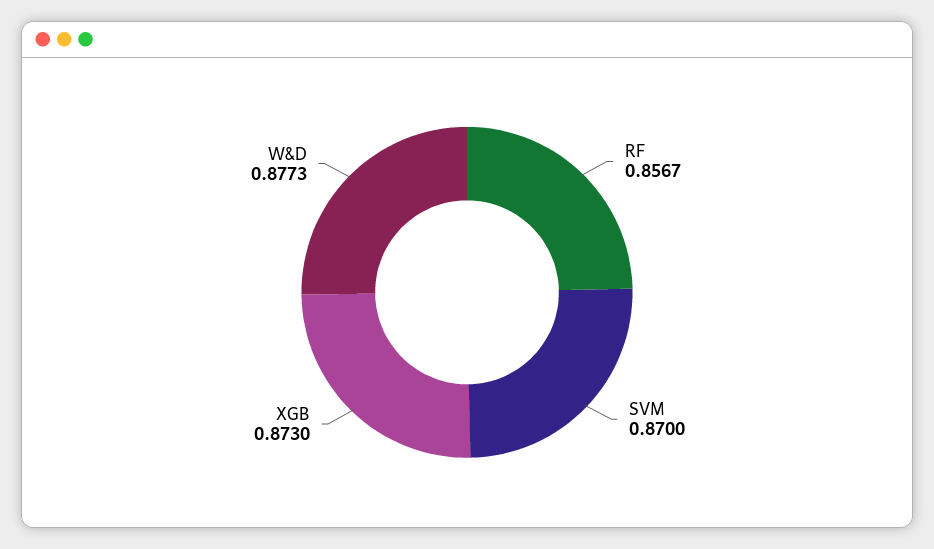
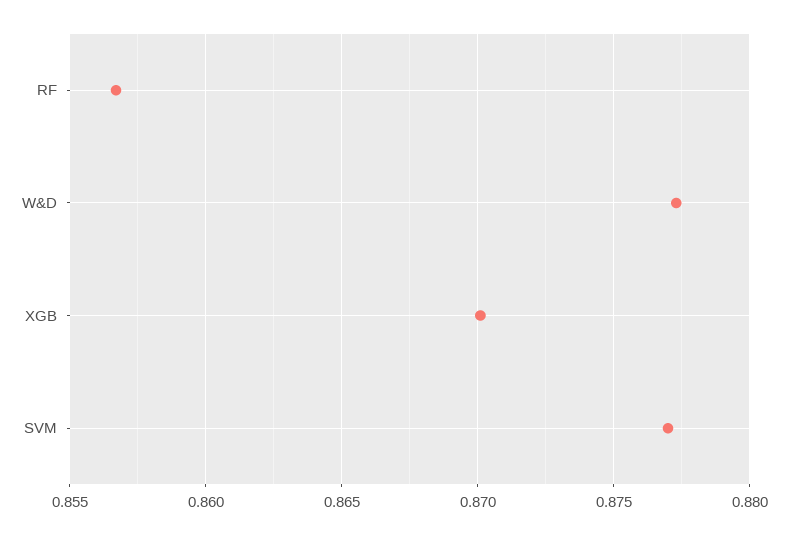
  {
    "RF": 0.8567,
-   "SVM": 0.87,
+   "SVM": 0.877,
-   "XGB": 0.873,
+   "XGB": 0.87,
    "W&D": 0.8773
  }

